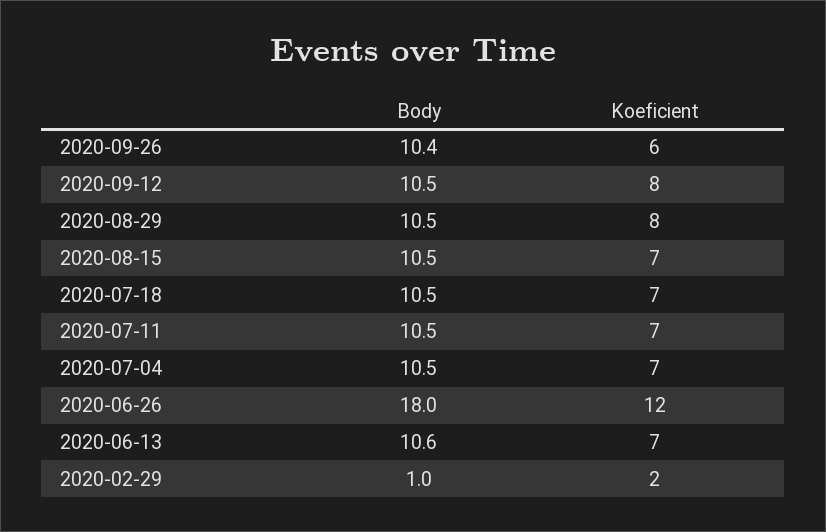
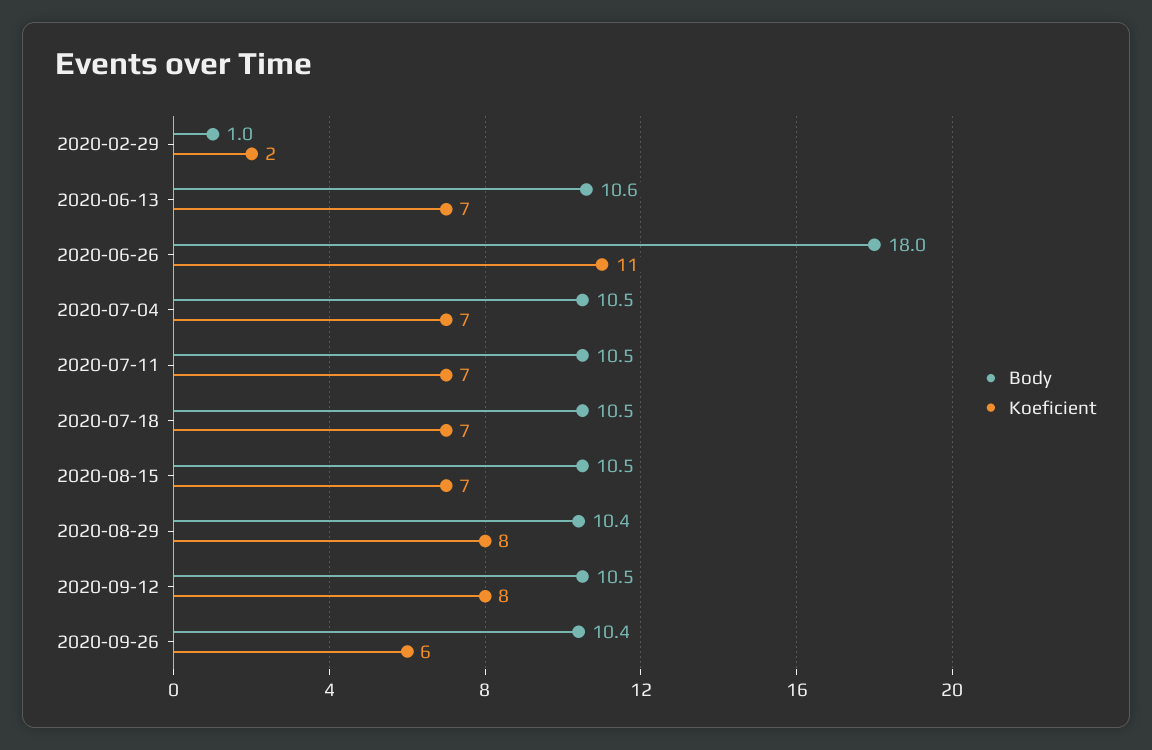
  {
    "Body": {
      "2020-09-26": 10.4,
      "2020-09-12": 10.5,
-     "2020-08-29": 10.5,
+     "2020-08-29": 10.4,
      "2020-08-15": 10.5,
      "2020-07-18": 10.5,
      "2020-07-11": 10.5,
      "2020-07-04": 10.5,
      "2020-06-26": 18,
      "2020-06-13": 10.6,
      "2020-02-29": 1
    },
    "Koeficient": {
      "2020-09-26": 6,
      "2020-09-12": 8,
      "2020-08-29": 8,
      "2020-08-15": 7,
      "2020-07-18": 7,
      "2020-07-11": 7,
      "2020-07-04": 7,
-     "2020-06-26": 12,
+     "2020-06-26": 11,
      "2020-06-13": 7,
      "2020-02-29": 2
    }
  }

